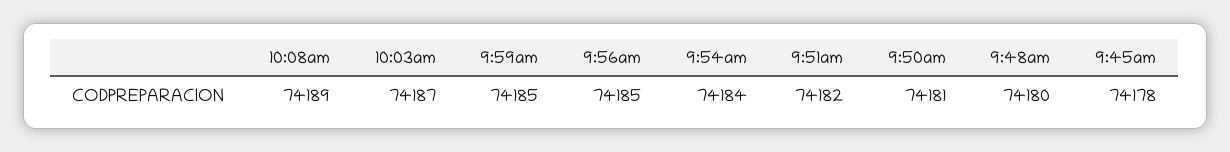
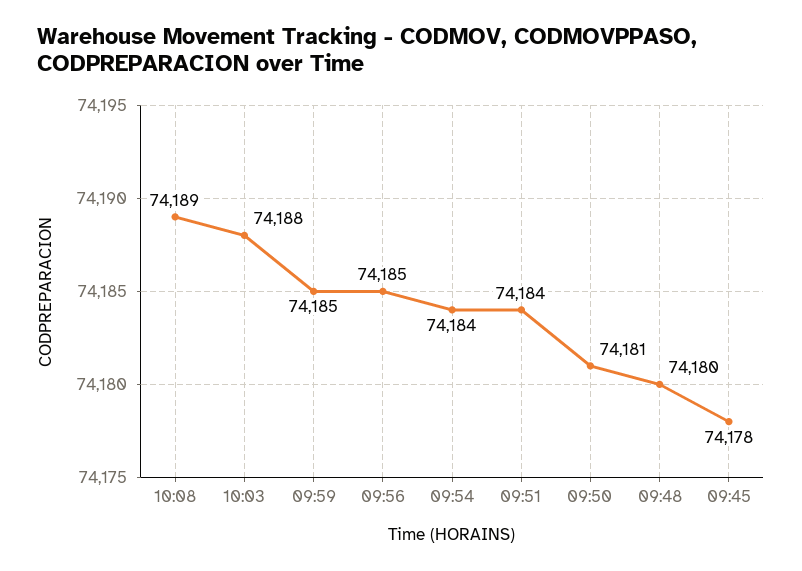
  {
    "10:08am": 74189,
-   "10:03am": 74187,
+   "10:03am": 74188,
    "9:59am": 74185,
    "9:56am": 74185,
    "9:54am": 74184,
-   "9:51am": 74182,
+   "9:51am": 74184,
    "9:50am": 74181,
    "9:48am": 74180,
    "9:45am": 74178
  }

